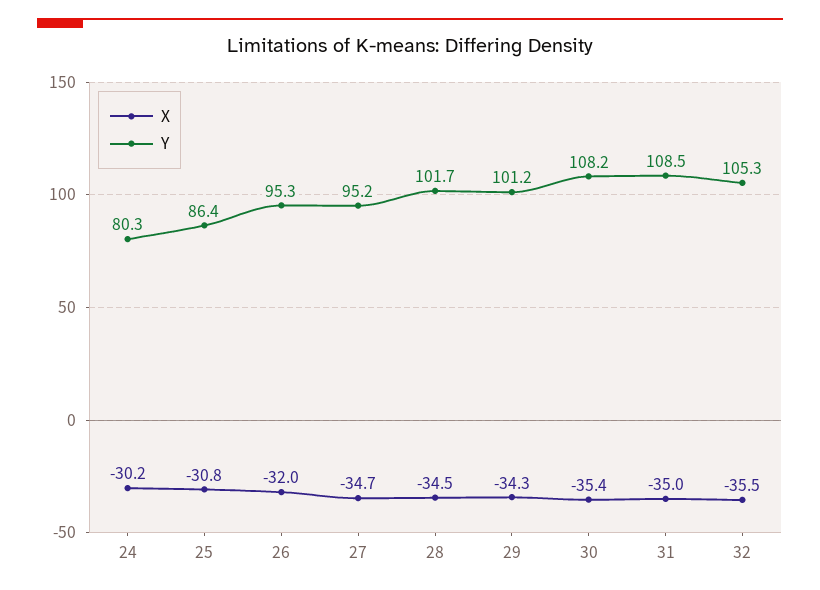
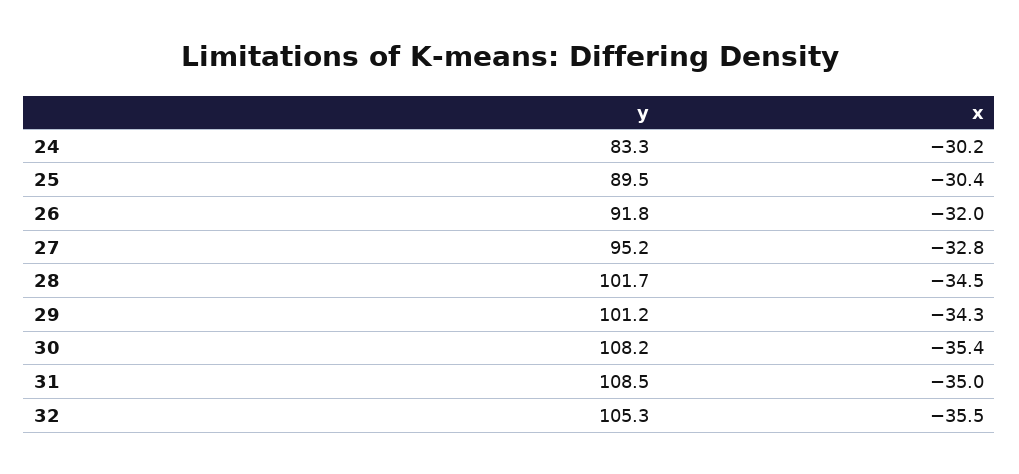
  {
    "X": {
      "24": -30.2,
-     "25": -30.8,
+     "25": -30.4,
      "26": -32,
-     "27": -34.7,
+     "27": -32.8,
      "28": -34.5,
      "29": -34.3,
      "30": -35.4,
      "31": -35,
      "32": -35.5
    },
    "Y": {
-     "24": 80.3,
+     "24": 83.3,
-     "25": 86.4,
+     "25": 89.5,
-     "26": 95.3,
+     "26": 91.8,
      "27": 95.2,
      "28": 101.7,
      "29": 101.2,
      "30": 108.2,
      "31": 108.5,
      "32": 105.3
    }
  }

